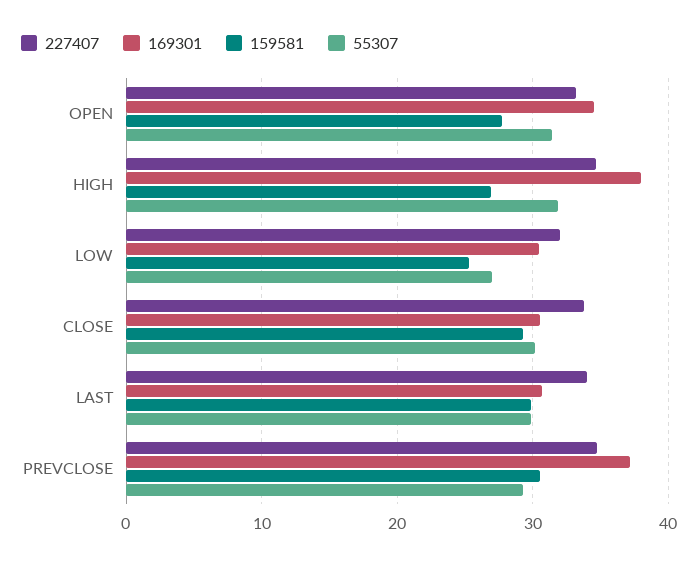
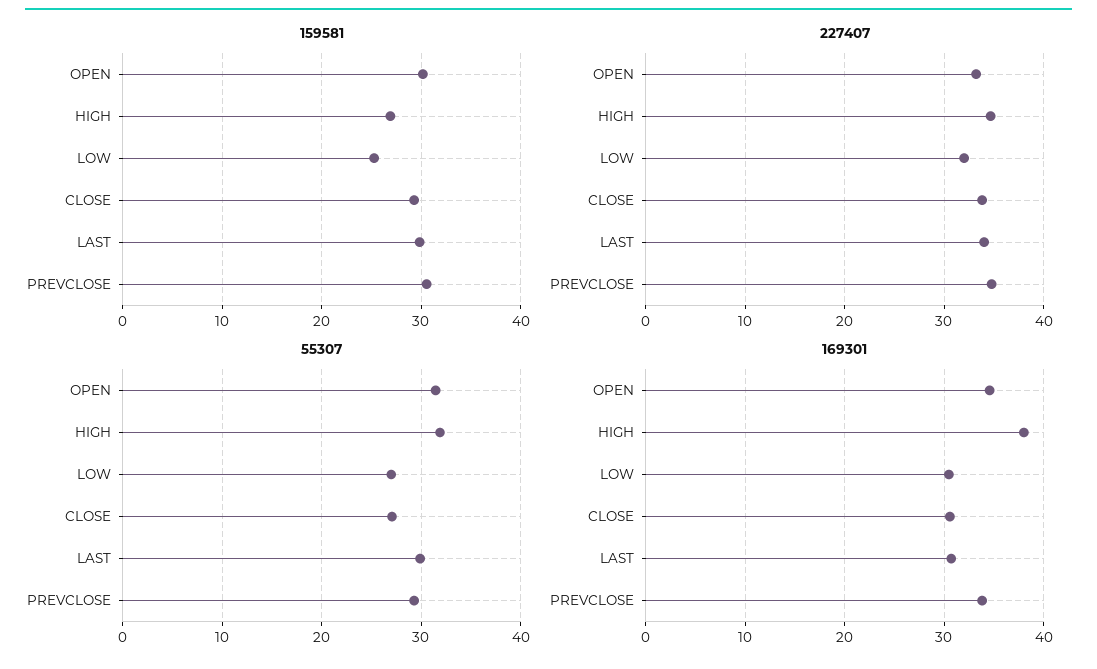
  {
    "227407": {
      "OPEN": 33,
      "HIGH": 35,
      "LOW": 32,
      "CLOSE": 34,
      "LAST": 34,
      "PREVCLOSE": 35
    },
    "169301": {
      "OPEN": 35,
      "HIGH": 38,
      "LOW": 30,
      "CLOSE": 31,
      "LAST": 31,
-     "PREVCLOSE": 37
+     "PREVCLOSE": 34
    },
    "159581": {
-     "OPEN": 28,
+     "OPEN": 30,
      "HIGH": 27,
      "LOW": 25,
      "CLOSE": 29,
      "LAST": 30,
      "PREVCLOSE": 31
    },
    "55307": {
      "OPEN": 31,
      "HIGH": 32,
      "LOW": 27,
-     "CLOSE": 30,
+     "CLOSE": 27,
      "LAST": 30,
      "PREVCLOSE": 29
    }
  }

